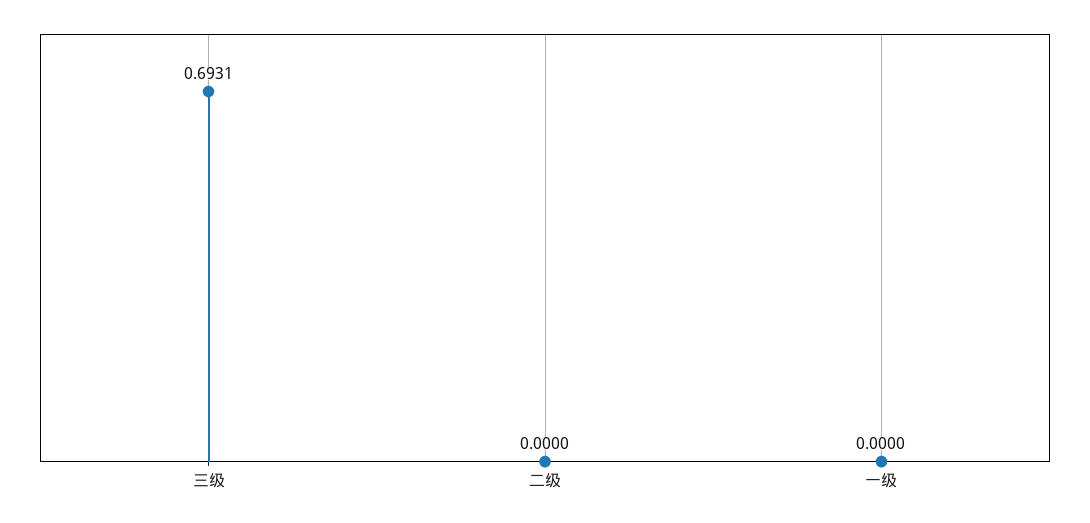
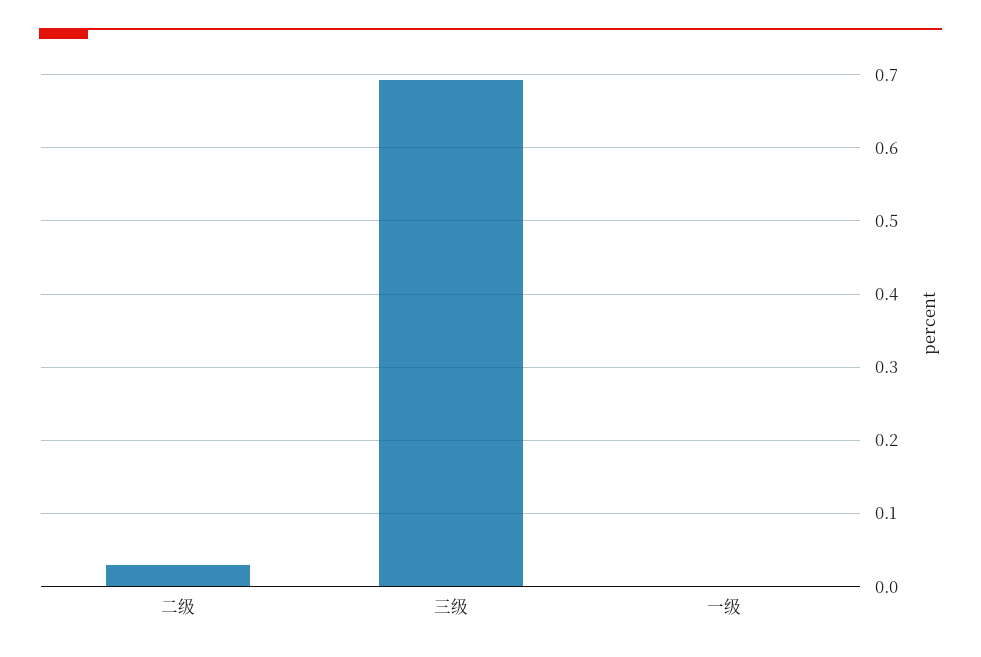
  {
    "三级": 0.6931,
-   "二级": 0,
+   "二级": 0.03,
    "一级": 0
  }

